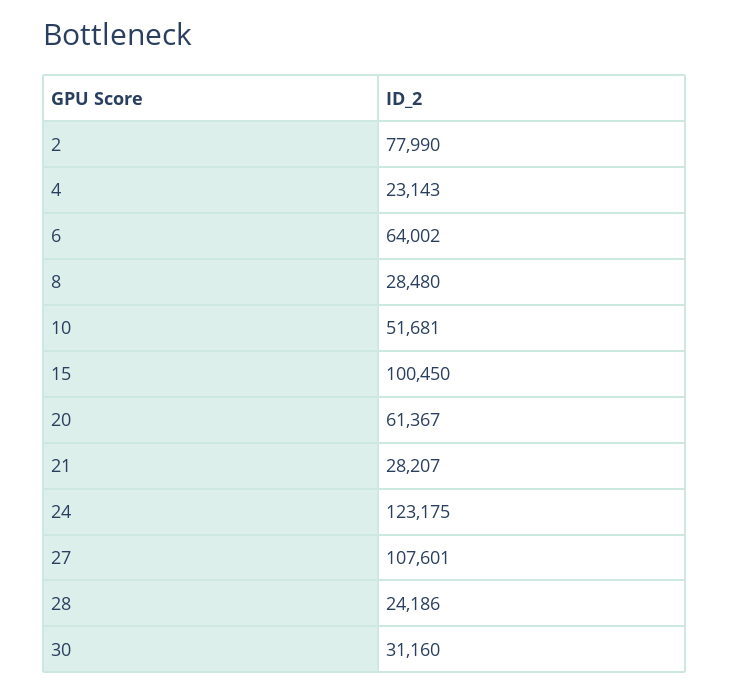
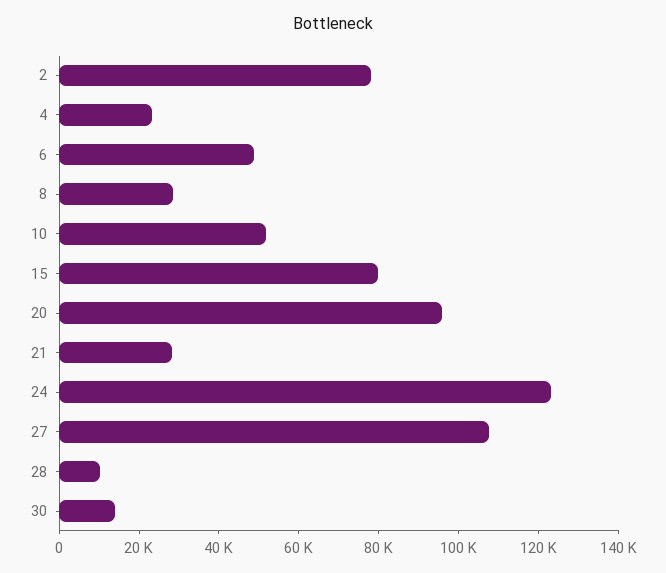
  {
    "2": 77990,
    "4": 23143,
-   "6": 64002,
+   "6": 50000,
    "8": 28480,
    "10": 51681,
-   "15": 100450,
+   "15": 80000,
-   "20": 61367,
+   "20": 95000,
    "21": 28207,
    "24": 123175,
    "27": 107601,
-   "28": 24186,
+   "28": 10000,
-   "30": 31160
+   "30": 15000
  }

